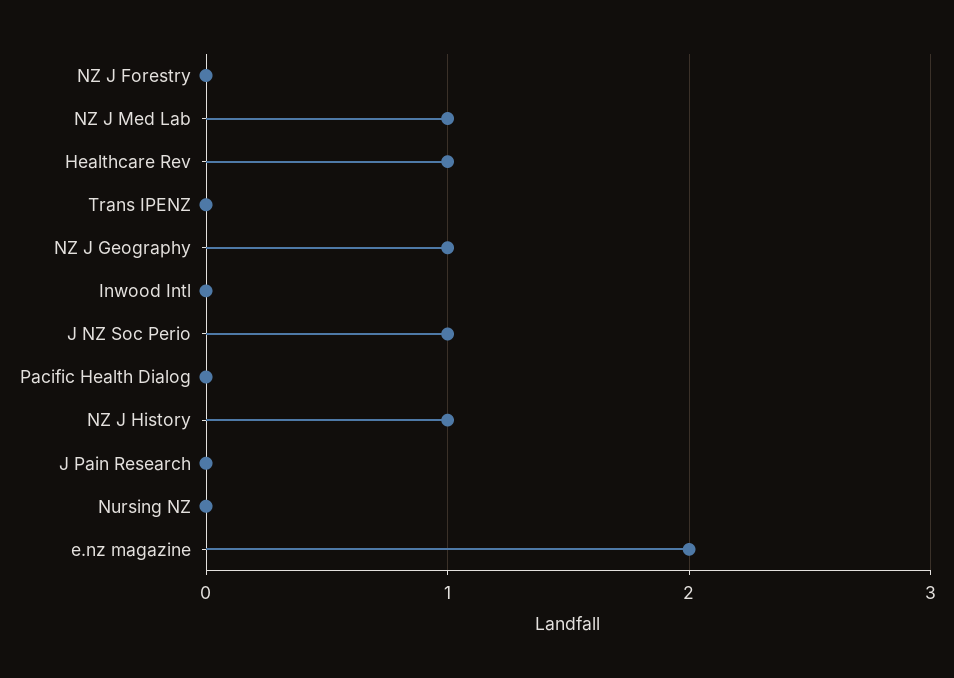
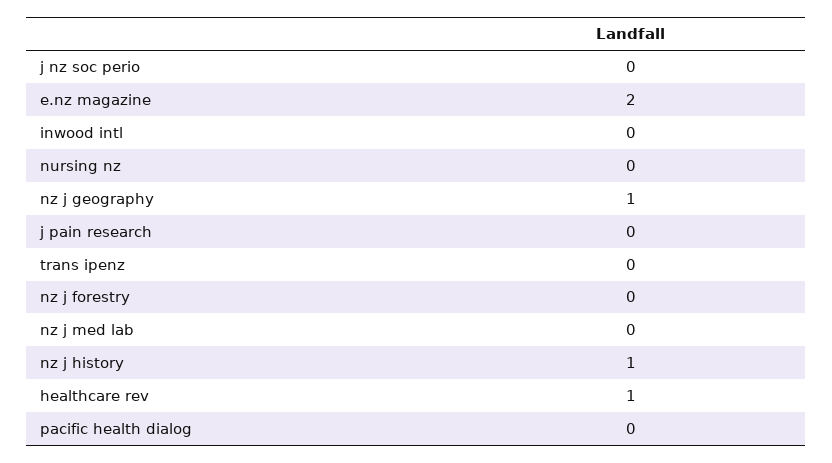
  {
    "NZ J Forestry": 0,
-   "NZ J Med Lab": 1,
+   "NZ J Med Lab": 0,
    "Healthcare Rev": 1,
    "Trans IPENZ": 0,
    "NZ J Geography": 1,
    "Inwood Intl": 0,
-   "J NZ Soc Perio": 1,
+   "J NZ Soc Perio": 0,
    "Pacific Health Dialog": 0,
    "NZ J History": 1,
    "J Pain Research": 0,
    "Nursing NZ": 0,
    "e.nz magazine": 2
  }

